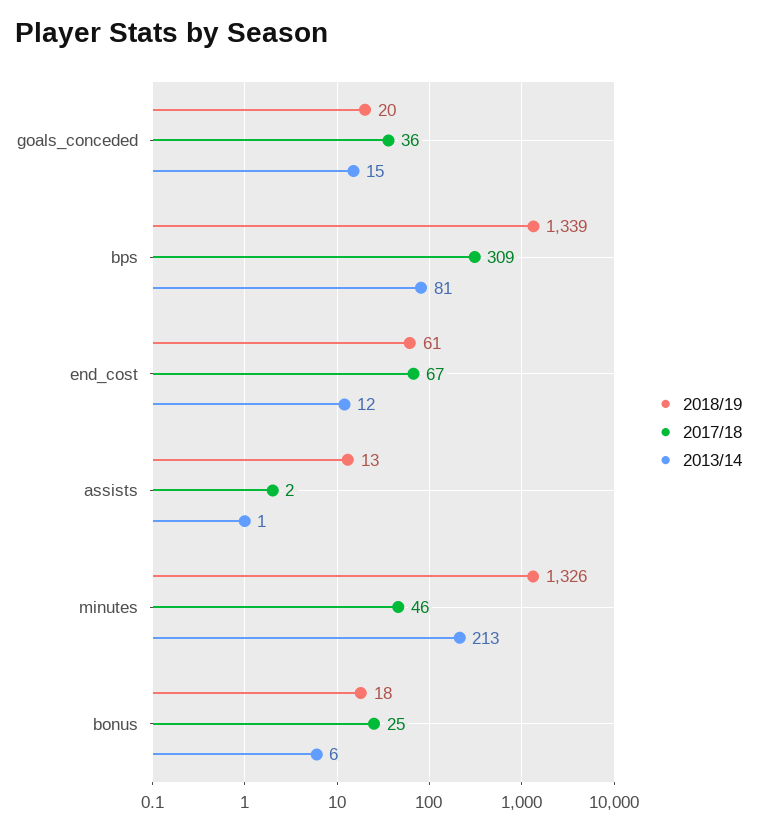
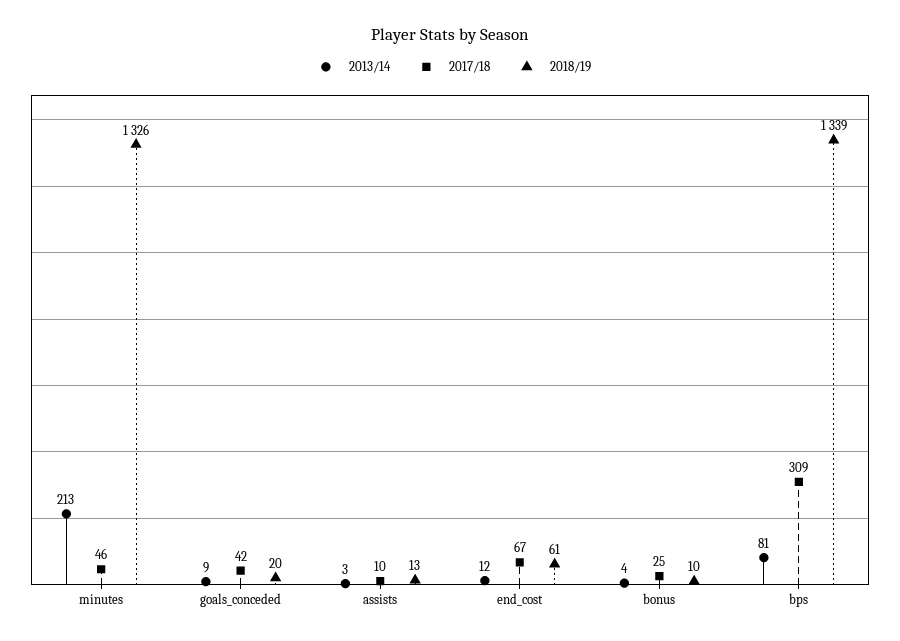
  {
    "2018/19": {
      "goals_conceded": 20,
      "bps": 1339,
      "end_cost": 61,
      "assists": 13,
      "minutes": 1326,
-     "bonus": 18
+     "bonus": 10
    },
    "2017/18": {
-     "goals_conceded": 36,
+     "goals_conceded": 42,
      "bps": 309,
      "end_cost": 67,
-     "assists": 2,
+     "assists": 10,
      "minutes": 46,
      "bonus": 25
    },
    "2013/14": {
-     "goals_conceded": 15,
+     "goals_conceded": 9,
      "bps": 81,
      "end_cost": 12,
-     "assists": 1,
+     "assists": 3,
      "minutes": 213,
-     "bonus": 6
+     "bonus": 4
    }
  }

